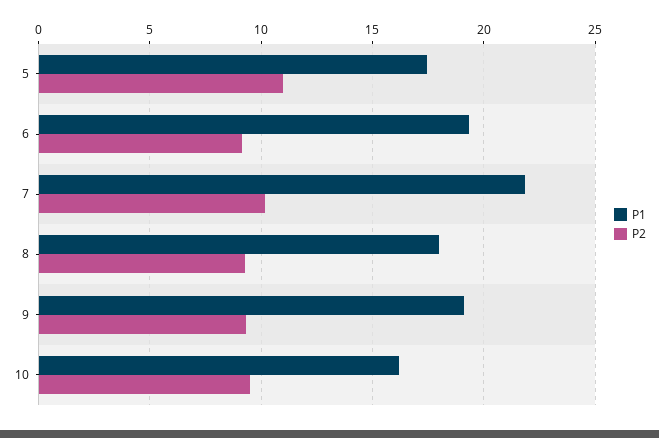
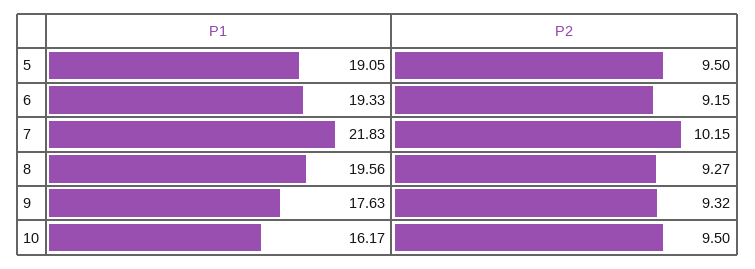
  {
    "P1": {
-     "5": 17.5,
+     "5": 19.05,
      "6": 19.33,
      "7": 21.83,
-     "8": 18,
+     "8": 19.56,
-     "9": 19,
+     "9": 17.63,
      "10": 16.17
    },
    "P2": {
-     "5": 11,
+     "5": 9.5,
      "6": 9.15,
      "7": 10.15,
      "8": 9.27,
      "9": 9.32,
      "10": 9.5
    }
  }

